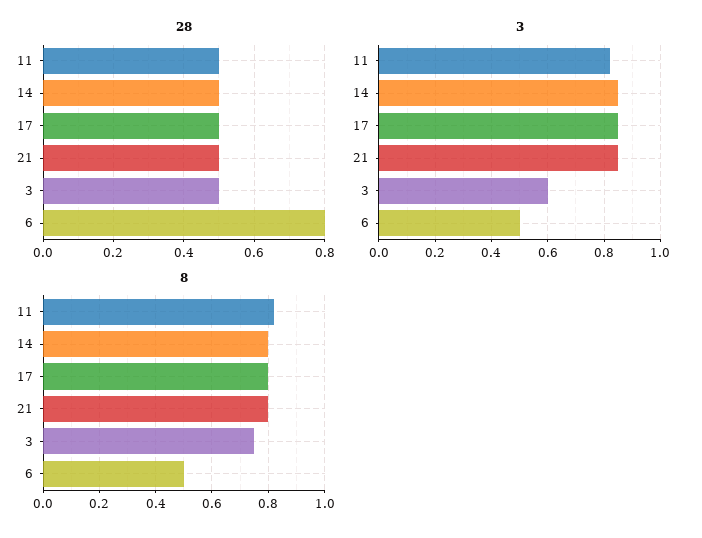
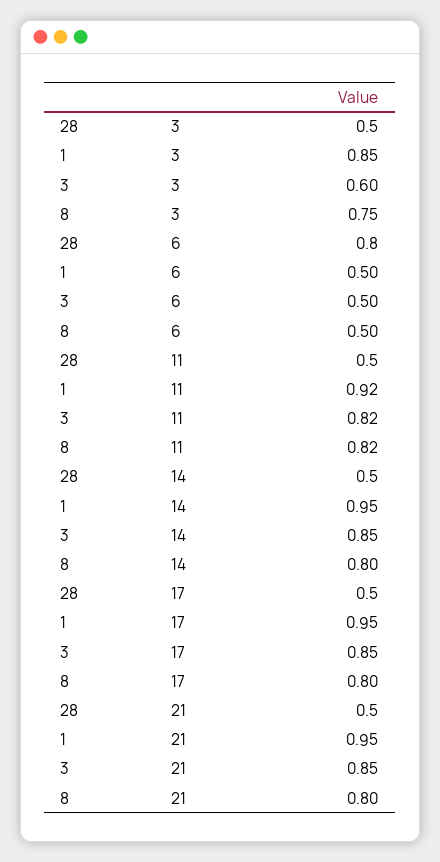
  {
    "28": {
      "11": 0.5,
      "14": 0.5,
      "17": 0.5,
      "21": 0.5,
      "3": 0.5,
      "6": 0.8
    },
    "3": {
      "11": 0.82,
      "14": 0.85,
      "17": 0.85,
      "21": 0.85,
      "3": 0.6,
      "6": 0.5
    },
    "8": {
      "11": 0.82,
      "14": 0.8,
      "17": 0.8,
      "21": 0.8,
      "3": 0.75,
      "6": 0.5
-   }
+   },
+   "1": {
+     "3": 0.85,
+     "6": 0.5,
+     "11": 0.92,
+     "14": 0.95,
+     "17": 0.95,
+     "21": 0.95
+   }
  }

